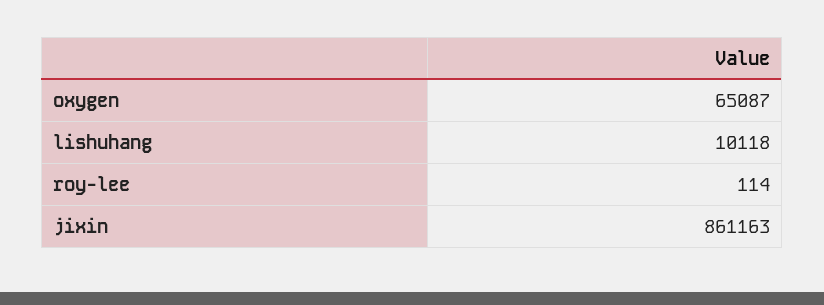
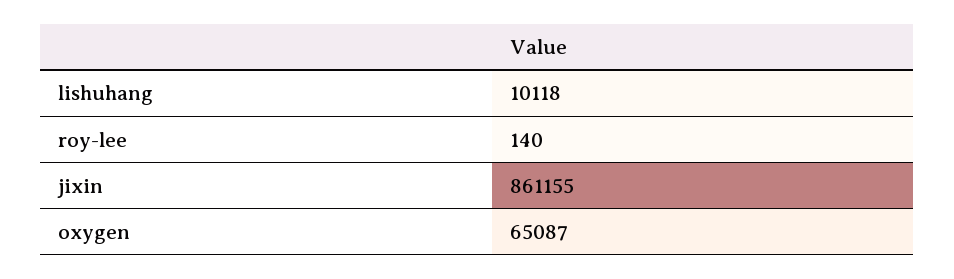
  {
    "oxygen": 65087,
    "lishuhang": 10118,
-   "roy-lee": 114,
+   "roy-lee": 140,
-   "jixin": 861163
+   "jixin": 861155
  }

